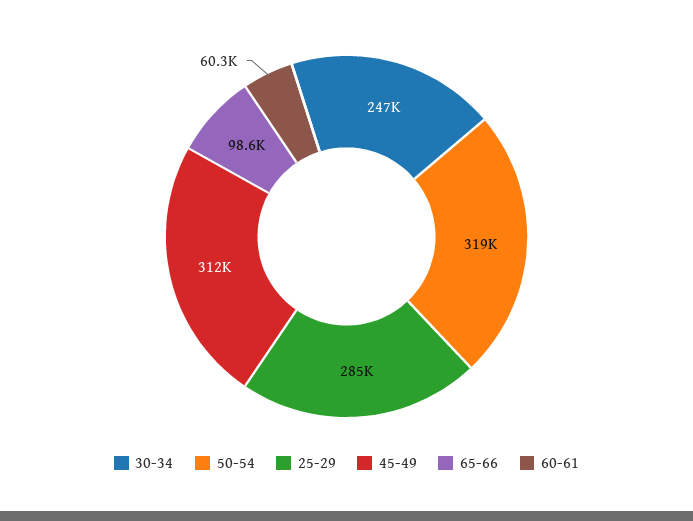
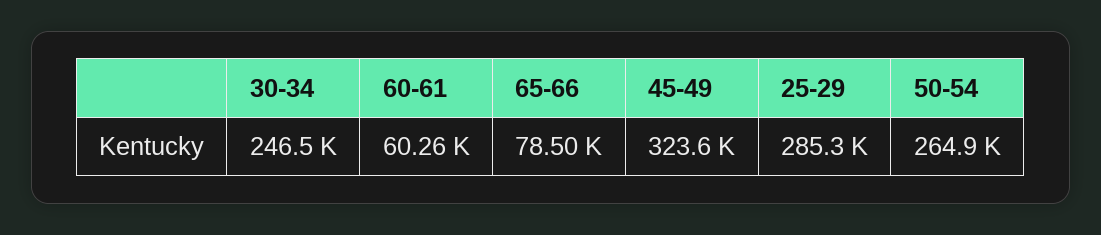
  {
    "30-34": 246500,
-   "50-54": 319000,
+   "50-54": 264900,
    "25-29": 285300,
-   "45-49": 312000,
+   "45-49": 323600,
-   "65-66": 98600,
+   "65-66": 78500,
    "60-61": 60260
  }

